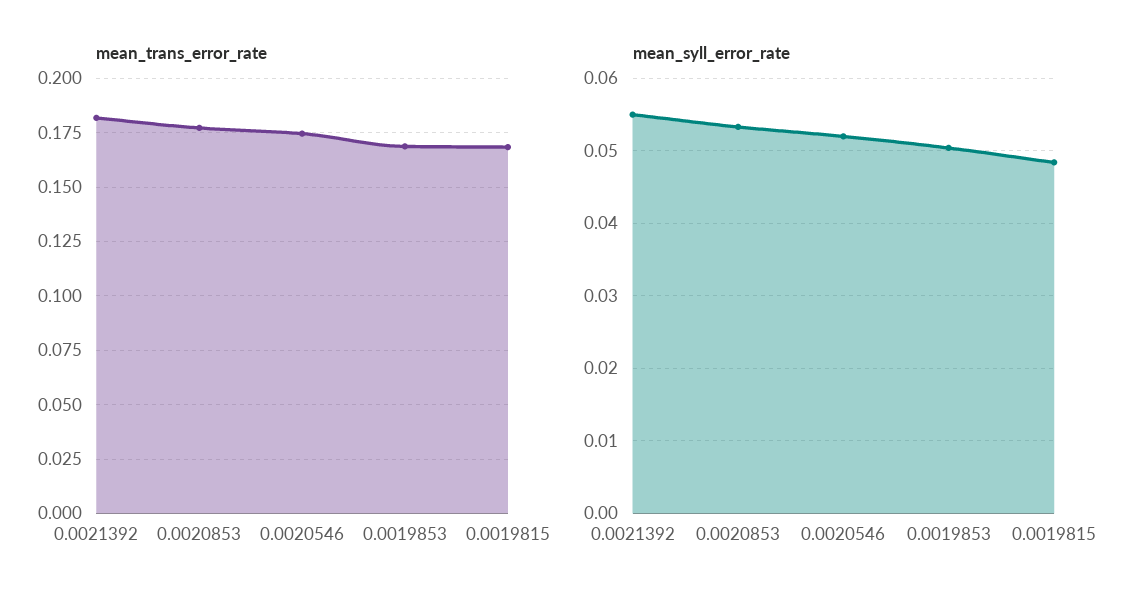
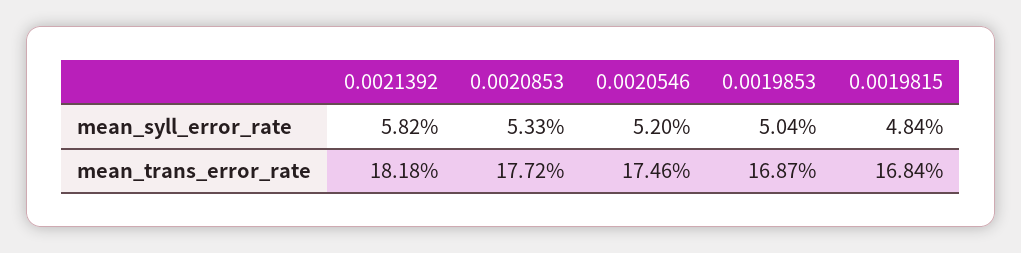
  {
    "mean_trans_error_rate": {
      "0.0021392": 0.1818,
      "0.0020853": 0.1772,
      "0.0020546": 0.1746,
      "0.0019853": 0.1687,
      "0.0019815": 0.1684
    },
    "mean_syll_error_rate": {
-     "0.0021392": 0.055,
+     "0.0021392": 0.0582,
      "0.0020853": 0.0533,
      "0.0020546": 0.052,
      "0.0019853": 0.0504,
      "0.0019815": 0.0484
    }
  }

